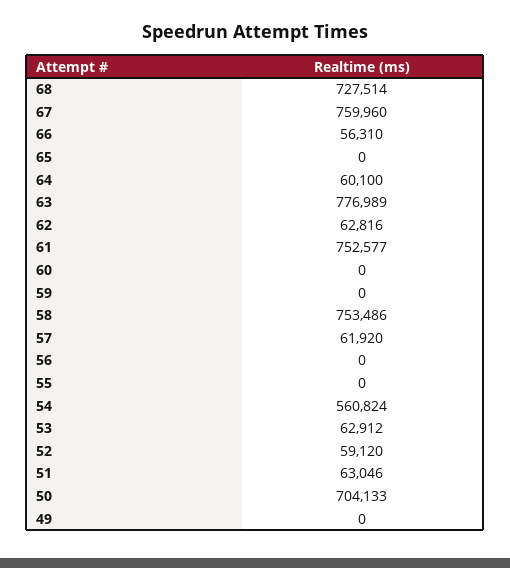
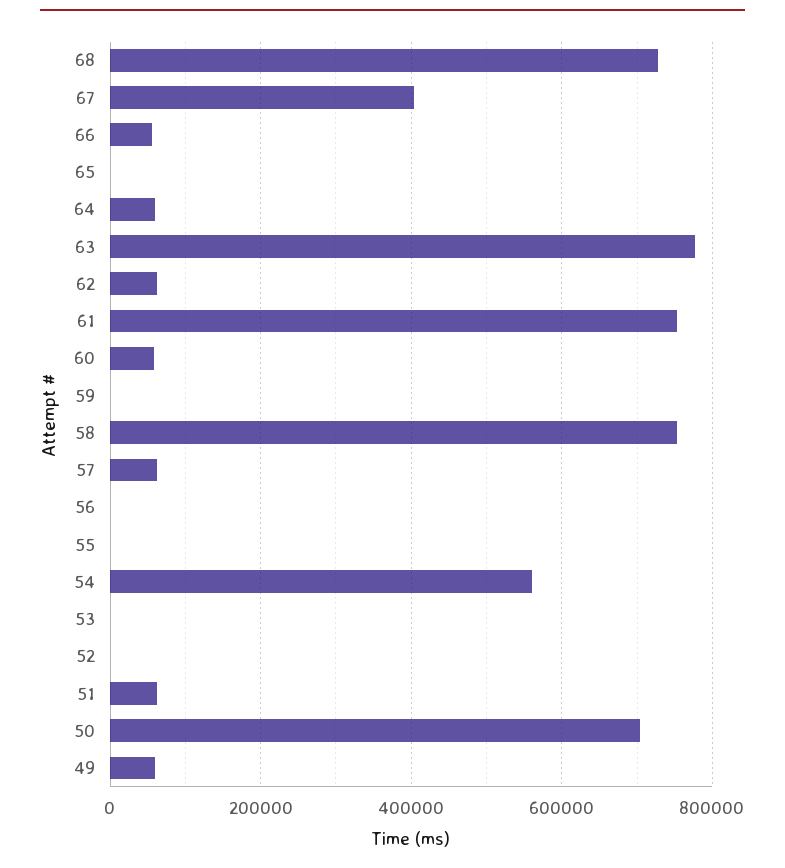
  {
    "68": 727514,
-   "67": 759960,
+   "67": 400000,
    "66": 56310,
    "65": 0,
    "64": 60100,
    "63": 776989,
    "62": 62816,
    "61": 752577,
-   "60": 0,
+   "60": 60000,
    "59": 0,
    "58": 753486,
    "57": 61920,
    "56": 0,
    "55": 0,
    "54": 560824,
-   "53": 62912,
+   "53": 0,
-   "52": 59120,
+   "52": 0,
    "51": 63046,
    "50": 704133,
-   "49": 0
+   "49": 60000
  }

